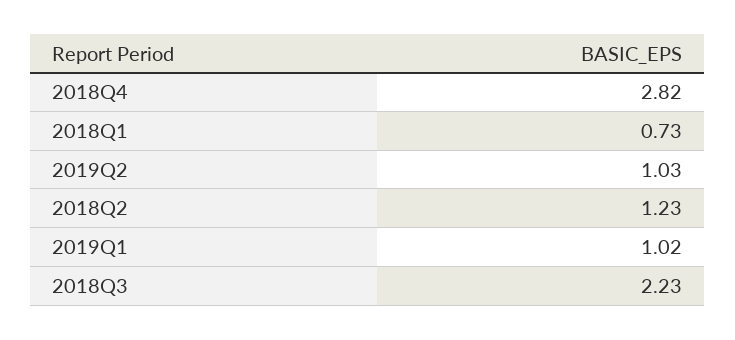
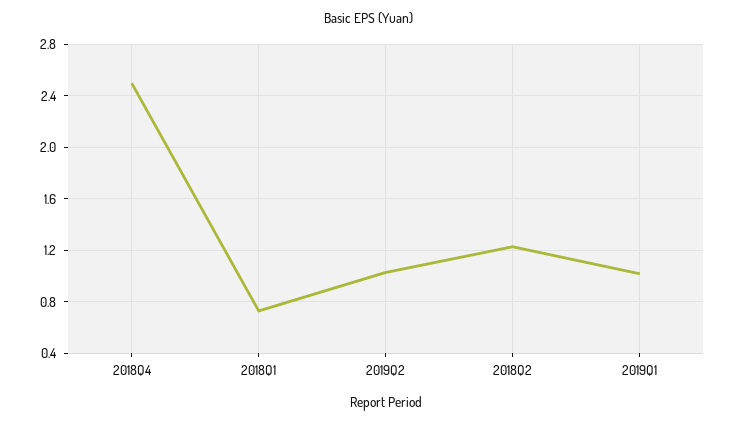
  {
-   "2018Q4": 2.82,
+   "2018Q4": 2.5,
    "2018Q1": 0.73,
    "2019Q2": 1.03,
    "2018Q2": 1.23,
-   "2019Q1": 1.02,
+   "2019Q1": 1.02
-   "2018Q3": 2.23
  }

